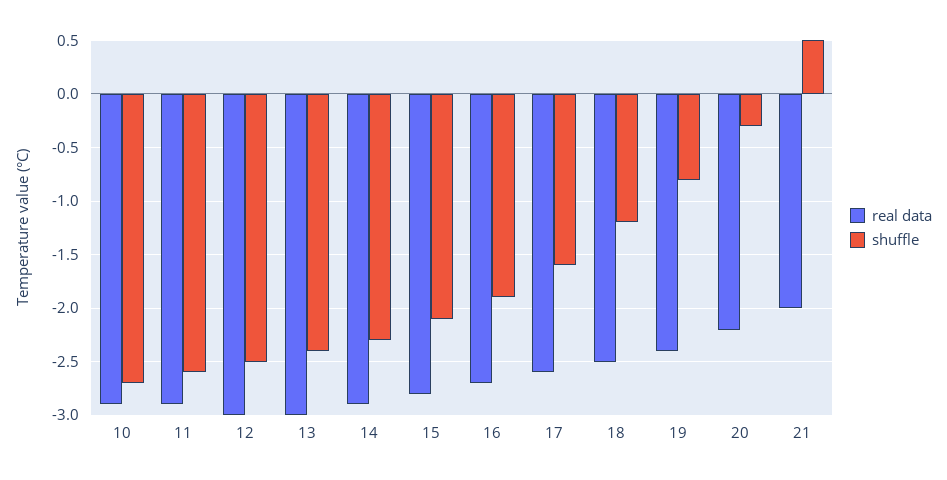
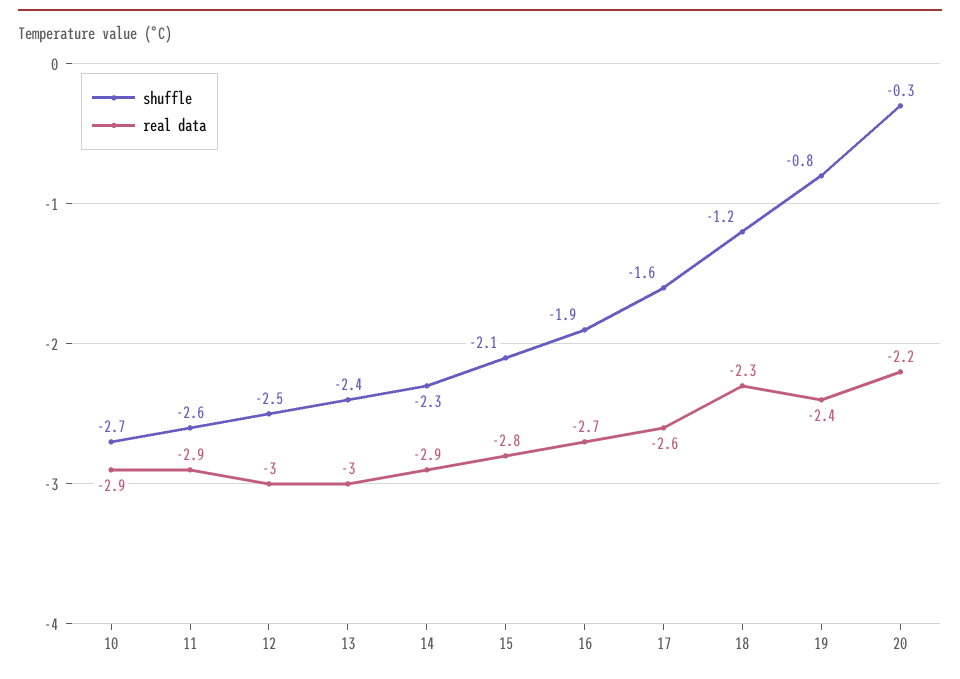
  {
    "real data": {
      "10": -2.9,
      "11": -2.9,
      "12": -3,
      "13": -3,
      "14": -2.9,
      "15": -2.8,
      "16": -2.7,
      "17": -2.6,
-     "18": -2.5,
+     "18": -2.3,
      "19": -2.4,
-     "20": -2.2,
+     "20": -2.2
-     "21": -2
    },
    "shuffle": {
      "10": -2.7,
      "11": -2.6,
      "12": -2.5,
      "13": -2.4,
      "14": -2.3,
      "15": -2.1,
      "16": -1.9,
      "17": -1.6,
      "18": -1.2,
      "19": -0.8,
-     "20": -0.3,
+     "20": -0.3
-     "21": 0.5
    }
  }

